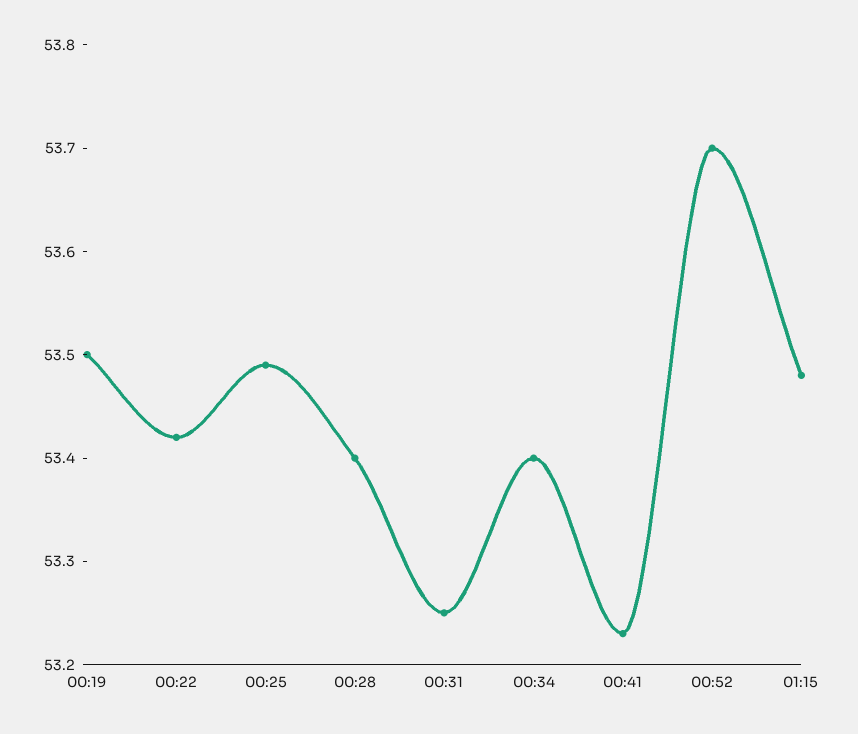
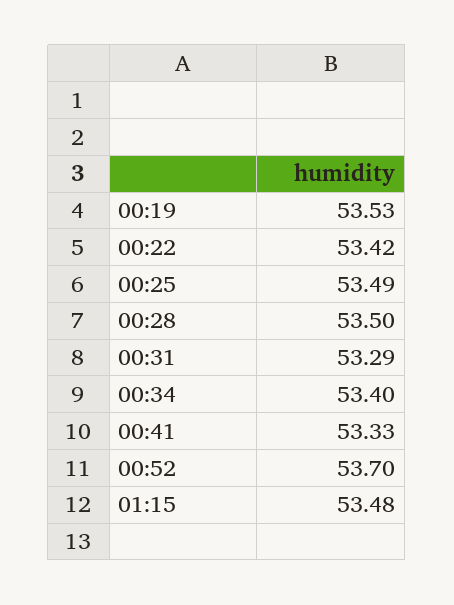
  {
-   "00:19": 53.5,
+   "00:19": 53.53,
    "00:22": 53.42,
    "00:25": 53.49,
-   "00:28": 53.4,
+   "00:28": 53.5,
-   "00:31": 53.25,
+   "00:31": 53.29,
    "00:34": 53.4,
-   "00:41": 53.23,
+   "00:41": 53.33,
    "00:52": 53.7,
    "01:15": 53.48
  }

